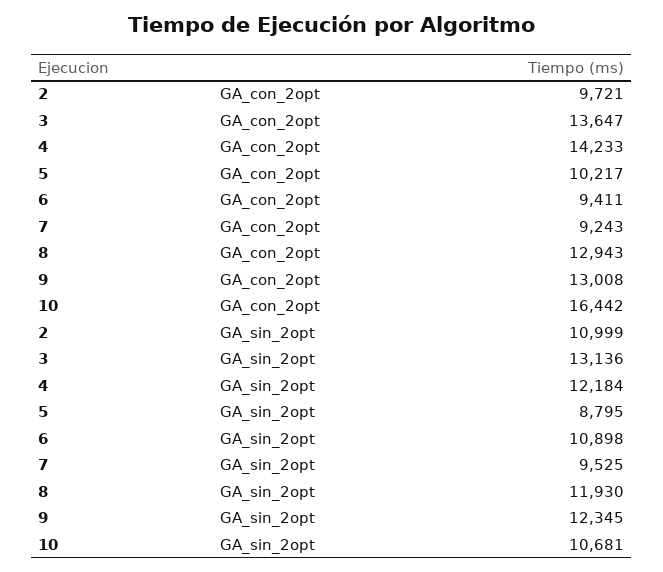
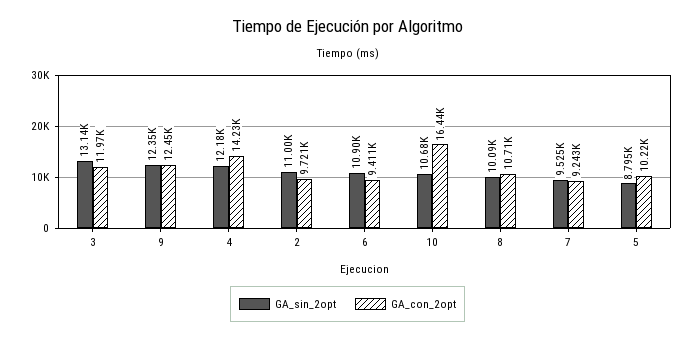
  {
    "GA_con_2opt": {
      "2": 9721,
-     "3": 13647,
+     "3": 11970,
      "4": 14233,
      "5": 10217,
      "6": 9411,
      "7": 9243,
-     "8": 12943,
+     "8": 10710,
-     "9": 13008,
+     "9": 12450,
      "10": 16442
    },
    "GA_sin_2opt": {
      "2": 10999,
      "3": 13136,
      "4": 12184,
      "5": 8795,
      "6": 10898,
      "7": 9525,
-     "8": 11930,
+     "8": 10090,
      "9": 12345,
      "10": 10681
    }
  }

